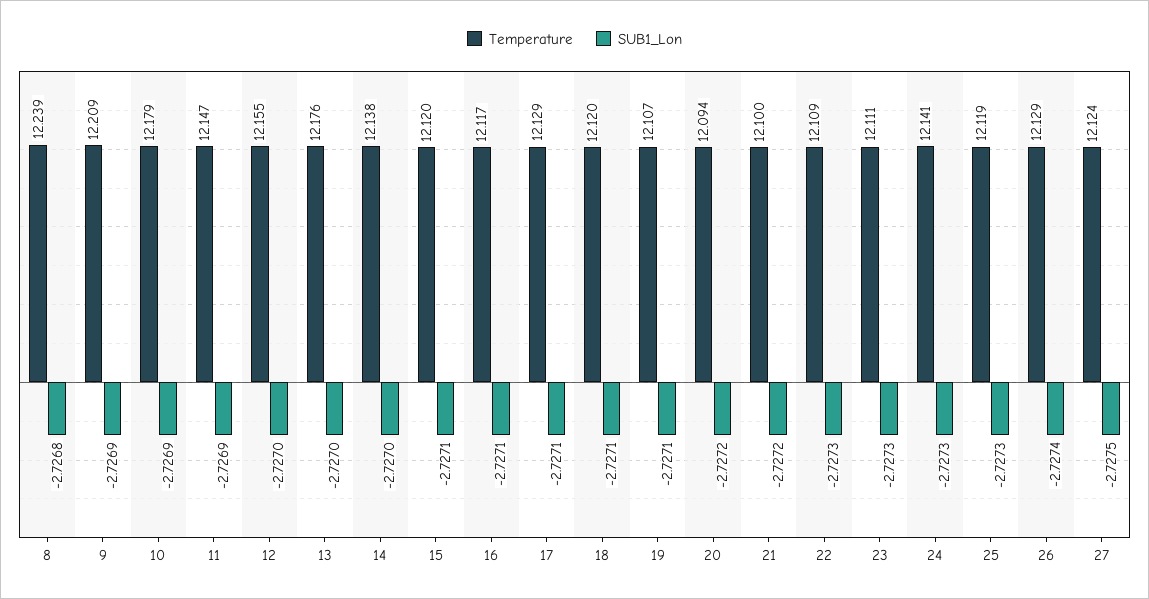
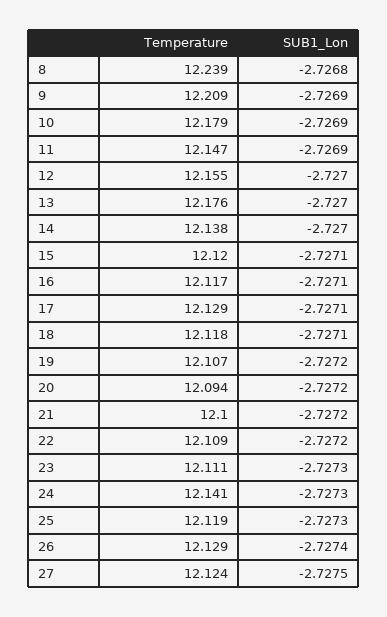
  {
    "Temperature": {
      "8": 12.239,
      "9": 12.209,
      "10": 12.179,
      "11": 12.147,
      "12": 12.155,
      "13": 12.176,
      "14": 12.138,
      "15": 12.12,
      "16": 12.117,
      "17": 12.129,
-     "18": 12.12,
+     "18": 12.118,
      "19": 12.107,
      "20": 12.094,
      "21": 12.1,
      "22": 12.109,
      "23": 12.111,
      "24": 12.141,
      "25": 12.119,
      "26": 12.129,
      "27": 12.124
    },
    "SUB1_Lon": {
      "8": -2.7268,
      "9": -2.7269,
      "10": -2.7269,
      "11": -2.7269,
      "12": -2.727,
      "13": -2.727,
      "14": -2.727,
      "15": -2.7271,
      "16": -2.7271,
      "17": -2.7271,
      "18": -2.7271,
-     "19": -2.7271,
+     "19": -2.7272,
      "20": -2.7272,
      "21": -2.7272,
-     "22": -2.7273,
+     "22": -2.7272,
      "23": -2.7273,
      "24": -2.7273,
      "25": -2.7273,
      "26": -2.7274,
      "27": -2.7275
    }
  }

